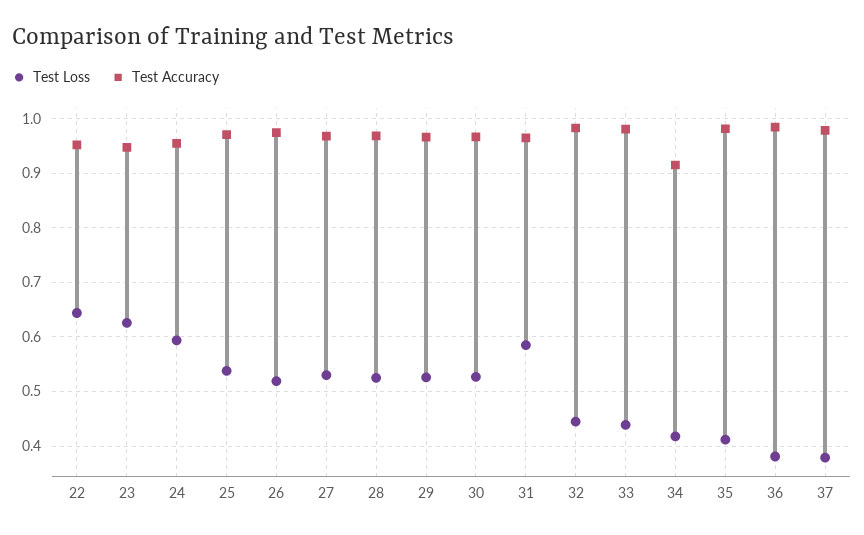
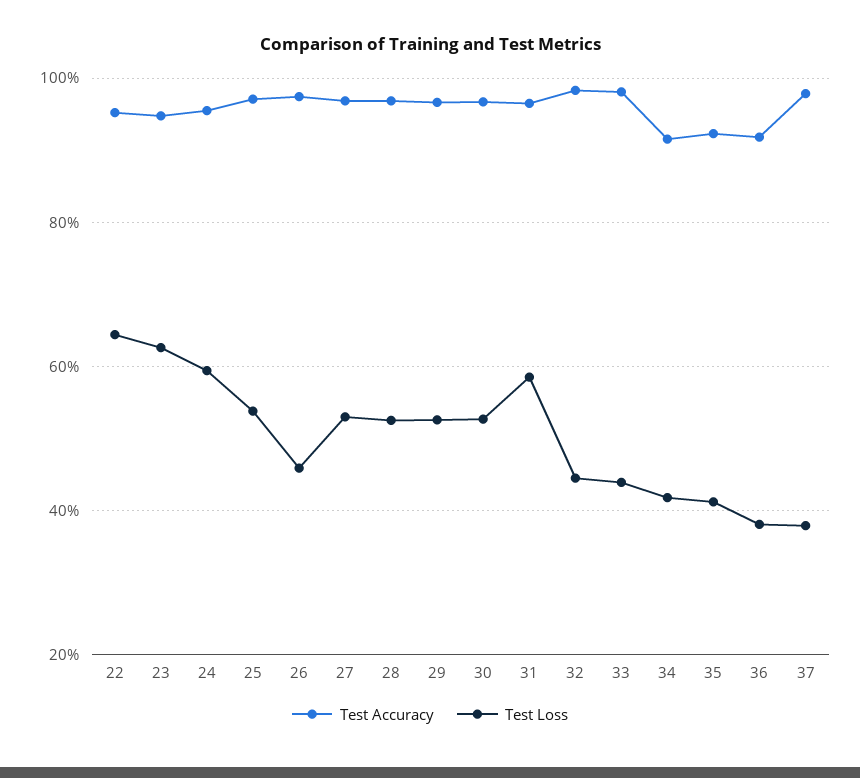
  {
    "Test Loss": {
      "22": 0.64,
      "23": 0.62,
      "24": 0.6,
      "25": 0.54,
-     "26": 0.52,
+     "26": 0.46,
      "27": 0.54,
      "28": 0.52,
      "29": 0.52,
      "30": 0.52,
      "31": 0.58,
      "32": 0.44,
      "33": 0.44,
      "34": 0.42,
      "35": 0.42,
      "36": 0.38,
      "37": 0.38
    },
    "Test Accuracy": {
      "22": 0.96,
      "23": 0.94,
      "24": 0.96,
      "25": 0.98,
      "26": 0.98,
      "27": 0.96,
      "28": 0.96,
      "29": 0.96,
      "30": 0.96,
      "31": 0.96,
      "32": 0.98,
      "33": 0.98,
      "34": 0.92,
-     "35": 0.98,
+     "35": 0.92,
-     "36": 0.98,
+     "36": 0.92,
      "37": 0.98
    }
  }

